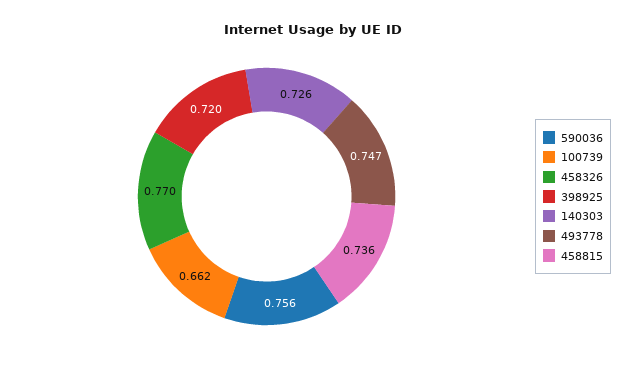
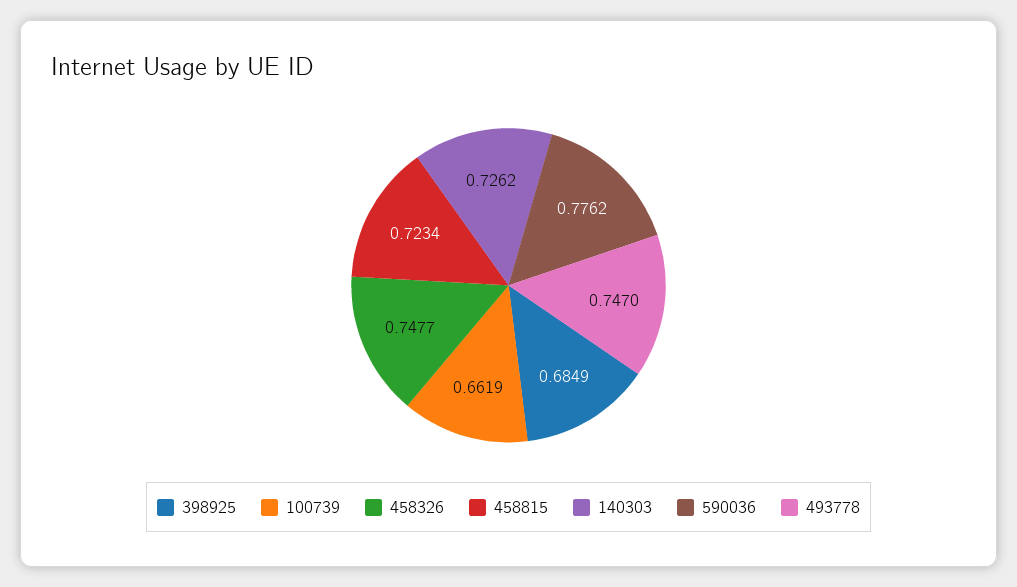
  {
-   "590036": 0.756,
+   "590036": 0.7762,
    "100739": 0.6619,
-   "458326": 0.77,
+   "458326": 0.7477,
-   "398925": 0.72,
+   "398925": 0.6849,
    "140303": 0.7262,
    "493778": 0.747,
-   "458815": 0.736
+   "458815": 0.7234
  }

